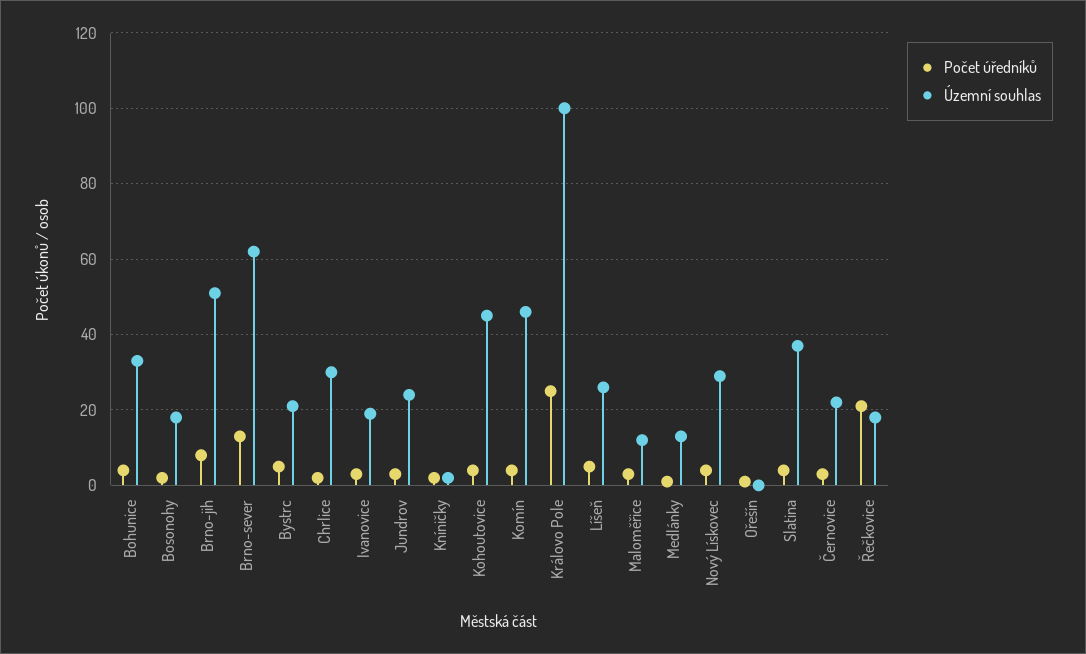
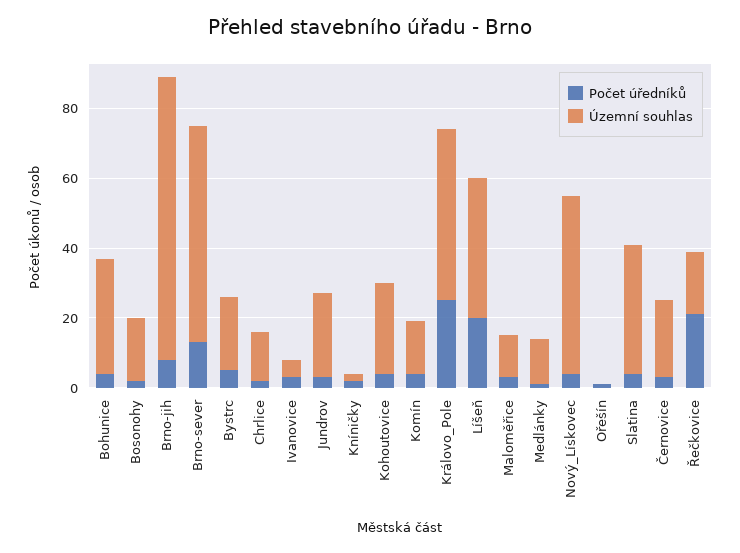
  {
    "Počet úředníků": {
      "Bohunice": 5,
      "Bosonohy": 0,
      "Brno-jih": 10,
      "Brno-sever": 15,
      "Bystrc": 5,
      "Chrlice": 0,
      "Ivanovice": 5,
      "Jundrov": 5,
      "Kníničky": 0,
      "Kohoutovice": 5,
      "Komín": 5,
      "Královo Pole": 25,
-     "Líšeň": 5,
+     "Líšeň": 20,
      "Maloměřice": 5,
      "Medlánky": 0,
      "Nový Lískovec": 5,
      "Ořešín": 0,
      "Slatina": 5,
      "Černovice": 5,
      "Řečkovice": 20
    },
    "Územní souhlas": {
      "Bohunice": 35,
      "Bosonohy": 20,
-     "Brno-jih": 50,
+     "Brno-jih": 80,
      "Brno-sever": 60,
      "Bystrc": 20,
-     "Chrlice": 30,
+     "Chrlice": 15,
-     "Ivanovice": 20,
+     "Ivanovice": 5,
      "Jundrov": 25,
      "Kníničky": 0,
-     "Kohoutovice": 45,
+     "Kohoutovice": 25,
-     "Komín": 45,
+     "Komín": 15,
-     "Královo Pole": 100,
+     "Královo Pole": 50,
-     "Líšeň": 25,
+     "Líšeň": 40,
      "Maloměřice": 10,
      "Medlánky": 15,
-     "Nový Lískovec": 30,
+     "Nový Lískovec": 50,
      "Ořešín": 0,
      "Slatina": 35,
      "Černovice": 20,
      "Řečkovice": 20
    }
  }

